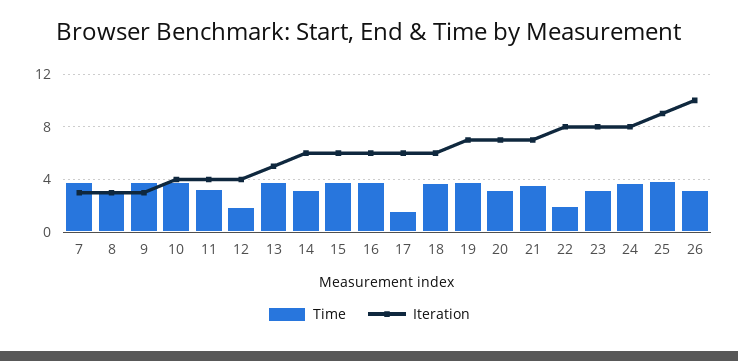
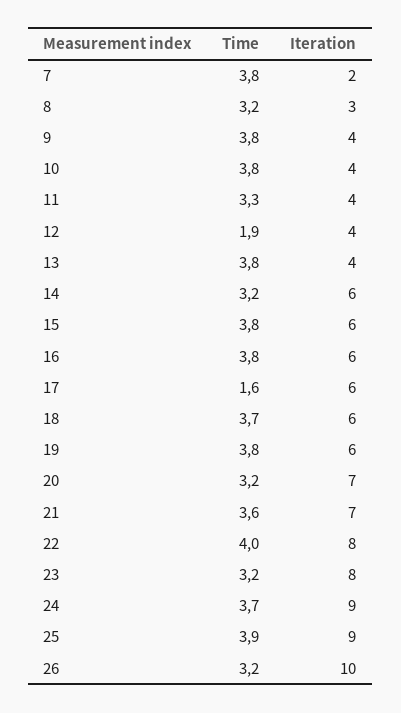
  {
    "Time": {
      "7": 3.8,
      "8": 3.2,
      "9": 3.8,
      "10": 3.8,
      "11": 3.3,
      "12": 1.9,
      "13": 3.8,
      "14": 3.2,
      "15": 3.8,
      "16": 3.8,
      "17": 1.6,
      "18": 3.7,
      "19": 3.8,
      "20": 3.2,
      "21": 3.6,
-     "22": 2,
+     "22": 4,
      "23": 3.2,
      "24": 3.7,
      "25": 3.9,
      "26": 3.2
    },
    "Iteration": {
-     "7": 3,
+     "7": 2,
      "8": 3,
-     "9": 3,
+     "9": 4,
      "10": 4,
      "11": 4,
      "12": 4,
-     "13": 5,
+     "13": 4,
      "14": 6,
      "15": 6,
      "16": 6,
      "17": 6,
      "18": 6,
-     "19": 7,
+     "19": 6,
      "20": 7,
      "21": 7,
      "22": 8,
      "23": 8,
-     "24": 8,
+     "24": 9,
      "25": 9,
      "26": 10
    }
  }

